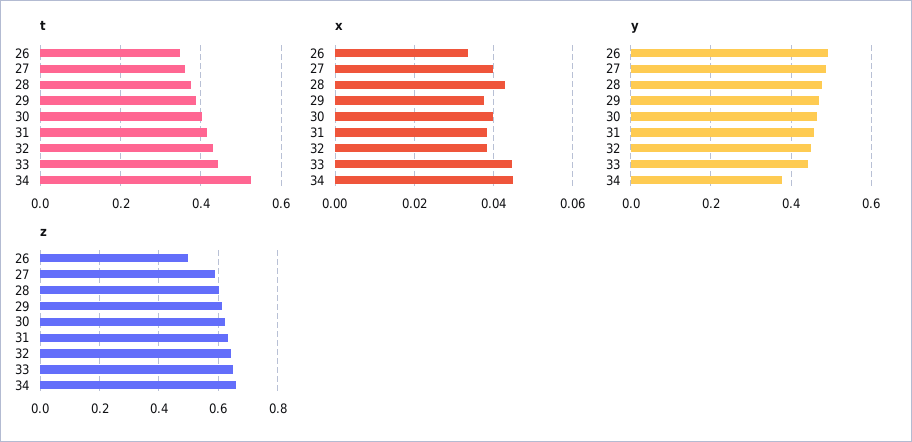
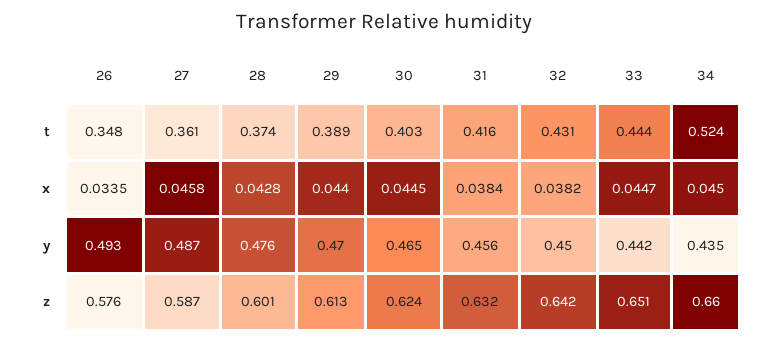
  {
    "t": {
      "26": 0.348,
      "27": 0.361,
      "28": 0.374,
      "29": 0.389,
      "30": 0.403,
      "31": 0.416,
      "32": 0.431,
      "33": 0.444,
      "34": 0.524
    },
    "x": {
      "26": 0.0335,
-     "27": 0.04,
+     "27": 0.0458,
      "28": 0.0428,
-     "29": 0.038,
+     "29": 0.044,
-     "30": 0.04,
+     "30": 0.0445,
      "31": 0.0384,
      "32": 0.0382,
      "33": 0.0447,
      "34": 0.045
    },
    "y": {
      "26": 0.493,
      "27": 0.487,
      "28": 0.476,
      "29": 0.47,
      "30": 0.465,
      "31": 0.456,
      "32": 0.45,
      "33": 0.442,
-     "34": 0.38
+     "34": 0.435
    },
    "z": {
-     "26": 0.5,
+     "26": 0.576,
      "27": 0.587,
      "28": 0.601,
      "29": 0.613,
      "30": 0.624,
      "31": 0.632,
      "32": 0.642,
      "33": 0.651,
      "34": 0.66
    }
  }

